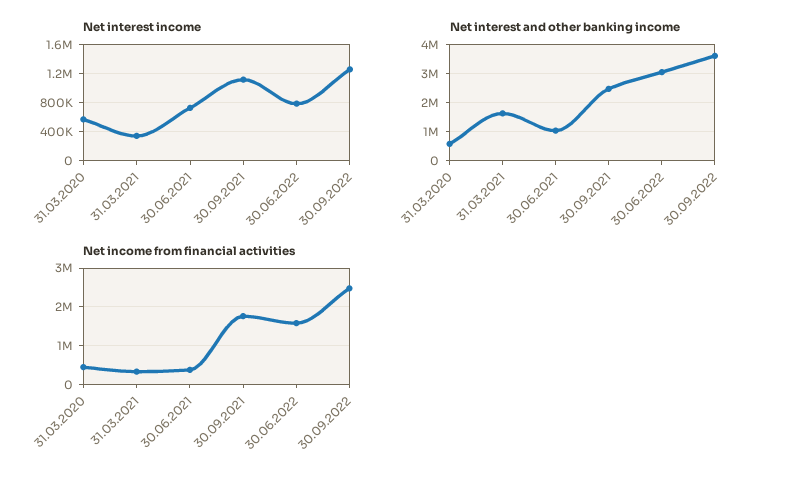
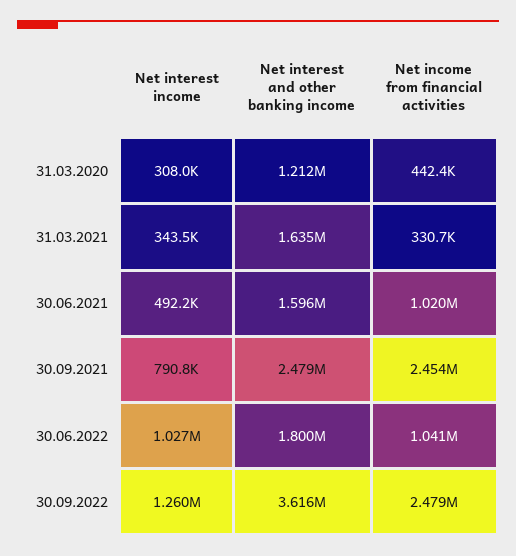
  {
    "Net interest income": {
-     "31.03.2020": 600000,
+     "31.03.2020": 308000,
      "31.03.2021": 343500,
-     "30.06.2021": 700000,
+     "30.06.2021": 492200,
-     "30.09.2021": 1100000,
+     "30.09.2021": 790800,
-     "30.06.2022": 800000,
+     "30.06.2022": 1027000,
      "30.09.2022": 1260000
    },
    "Net interest and other banking income": {
-     "31.03.2020": 500000,
+     "31.03.2020": 1212000,
      "31.03.2021": 1635000,
-     "30.06.2021": 1000000,
+     "30.06.2021": 1596000,
      "30.09.2021": 2479000,
-     "30.06.2022": 3000000,
+     "30.06.2022": 1800000,
      "30.09.2022": 3616000
    },
    "Net income from financial activities": {
      "31.03.2020": 442400,
      "31.03.2021": 330700,
-     "30.06.2021": 400000,
+     "30.06.2021": 1020000,
-     "30.09.2021": 1800000,
+     "30.09.2021": 2454000,
-     "30.06.2022": 1600000,
+     "30.06.2022": 1041000,
      "30.09.2022": 2479000
    }
  }

